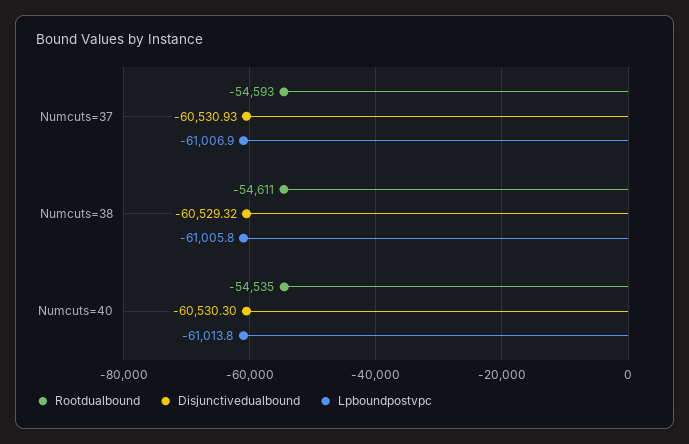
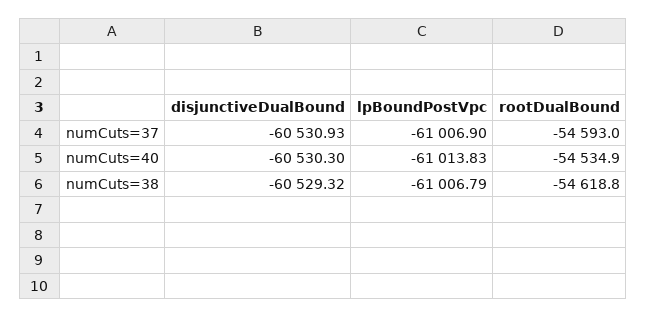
  {
    "Rootdualbound": {
      "Numcuts=37": -54593,
-     "Numcuts=38": -54611,
+     "Numcuts=38": -54618.8,
      "Numcuts=40": -54534.9
    },
    "Disjunctivedualbound": {
      "Numcuts=37": -60530.93,
      "Numcuts=38": -60529.32,
      "Numcuts=40": -60530.3
    },
    "Lpboundpostvpc": {
      "Numcuts=37": -61006.9,
-     "Numcuts=38": -61005.8,
+     "Numcuts=38": -61006.79,
      "Numcuts=40": -61013.83
    }
  }

